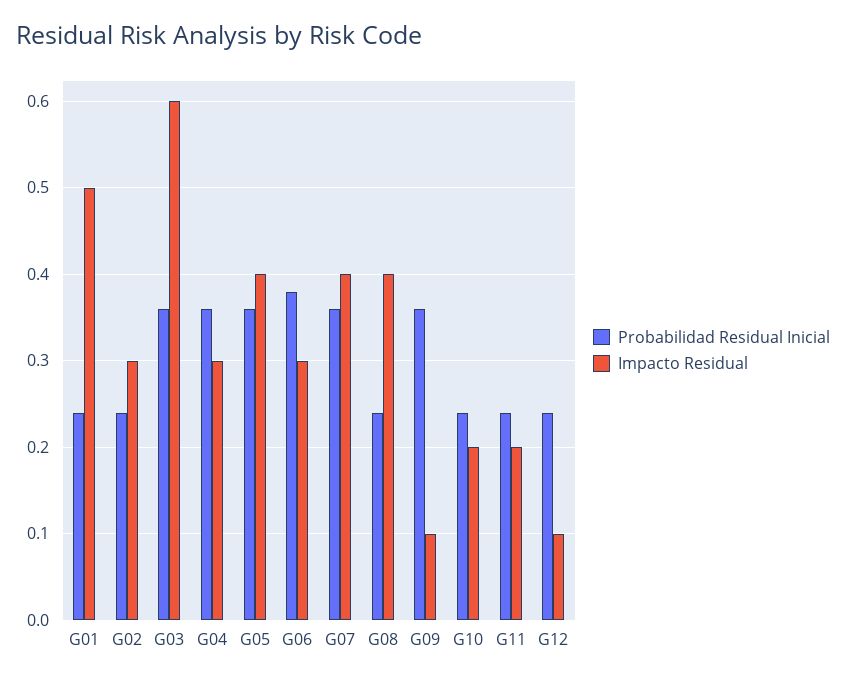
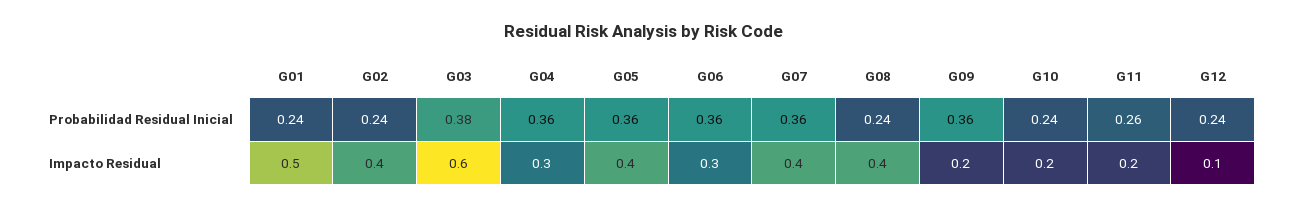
  {
    "Probabilidad Residual Inicial": {
      "G01": 0.24,
      "G02": 0.24,
-     "G03": 0.36,
+     "G03": 0.38,
      "G04": 0.36,
      "G05": 0.36,
-     "G06": 0.38,
+     "G06": 0.36,
      "G07": 0.36,
      "G08": 0.24,
      "G09": 0.36,
      "G10": 0.24,
-     "G11": 0.24,
+     "G11": 0.26,
      "G12": 0.24
    },
    "Impacto Residual": {
      "G01": 0.5,
-     "G02": 0.3,
+     "G02": 0.4,
      "G03": 0.6,
      "G04": 0.3,
      "G05": 0.4,
      "G06": 0.3,
      "G07": 0.4,
      "G08": 0.4,
-     "G09": 0.1,
+     "G09": 0.2,
      "G10": 0.2,
      "G11": 0.2,
      "G12": 0.1
    }
  }

